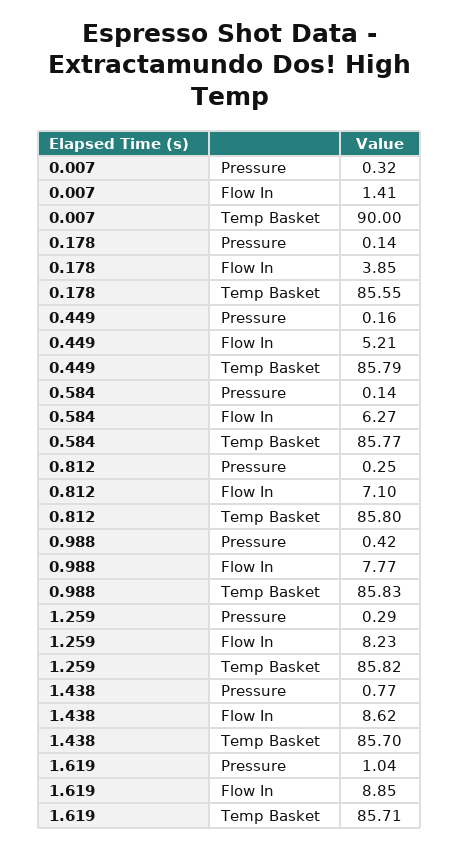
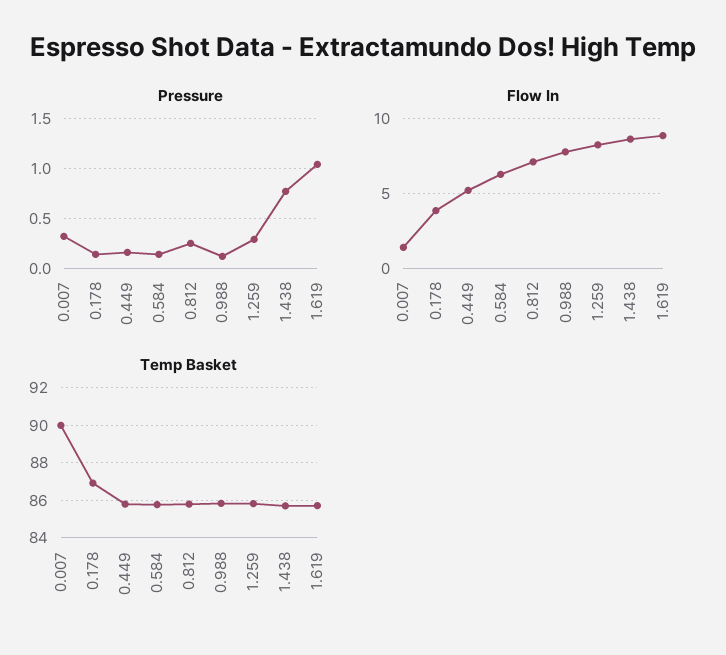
  {
    "Pressure": {
      "0.007": 0.32,
      "0.178": 0.14,
      "0.449": 0.16,
      "0.584": 0.14,
      "0.812": 0.25,
-     "0.988": 0.42,
+     "0.988": 0.1,
      "1.259": 0.29,
      "1.438": 0.77,
      "1.619": 1.04
    },
    "Flow In": {
      "0.007": 1.41,
      "0.178": 3.85,
      "0.449": 5.21,
      "0.584": 6.27,
      "0.812": 7.1,
      "0.988": 7.77,
      "1.259": 8.23,
      "1.438": 8.62,
      "1.619": 8.85
    },
    "Temp Basket": {
      "0.007": 90,
-     "0.178": 85.55,
+     "0.178": 87,
      "0.449": 85.79,
      "0.584": 85.77,
      "0.812": 85.8,
      "0.988": 85.83,
      "1.259": 85.82,
      "1.438": 85.7,
      "1.619": 85.71
    }
  }

